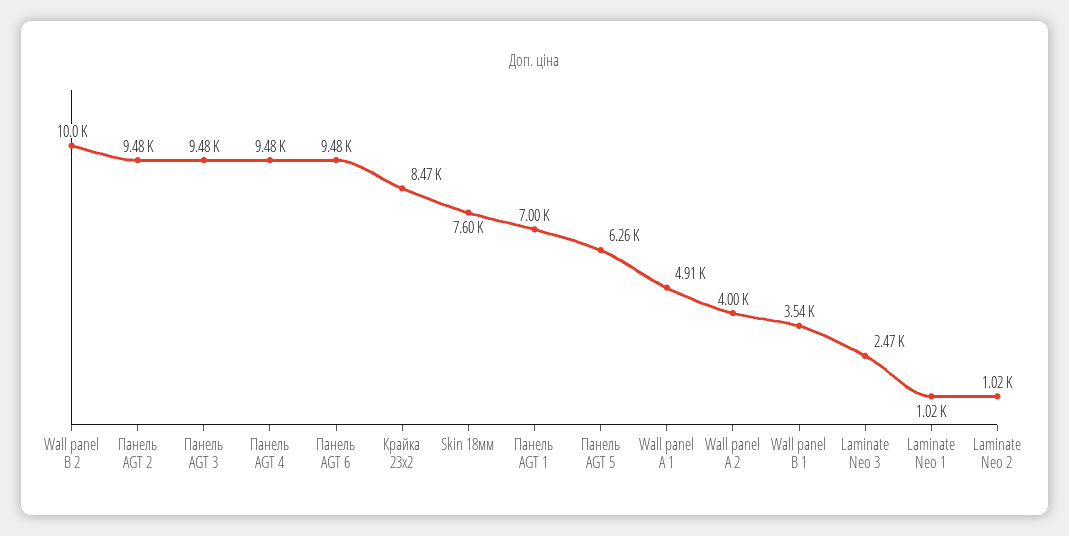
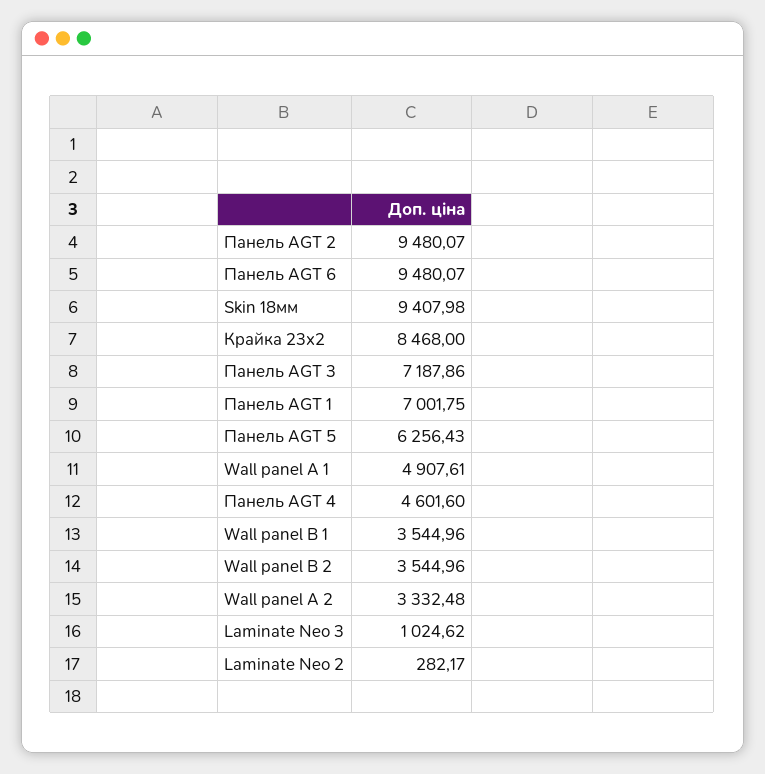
  {
-   "Wall panel B 2": 10000,
+   "Wall panel B 2": 3544.96,
    "Панель AGT 2": 9480.07,
-   "Панель AGT 3": 9480,
+   "Панель AGT 3": 7187.86,
-   "Панель AGT 4": 9480,
+   "Панель AGT 4": 4601.6,
    "Панель AGT 6": 9480.07,
    "Крайка 23x2": 8468,
-   "Skin 18мм": 7600,
+   "Skin 18мм": 9407.98,
    "Панель AGT 1": 7001.75,
    "Панель AGT 5": 6256.43,
    "Wall panel A 1": 4907.61,
-   "Wall panel A 2": 4000,
+   "Wall panel A 2": 3332.48,
    "Wall panel B 1": 3544.96,
-   "Laminate Neo 3": 2470,
+   "Laminate Neo 3": 1024.62,
-   "Laminate Neo 1": 1020,
-   "Laminate Neo 2": 1020
+   "Laminate Neo 2": 282.17
  }

